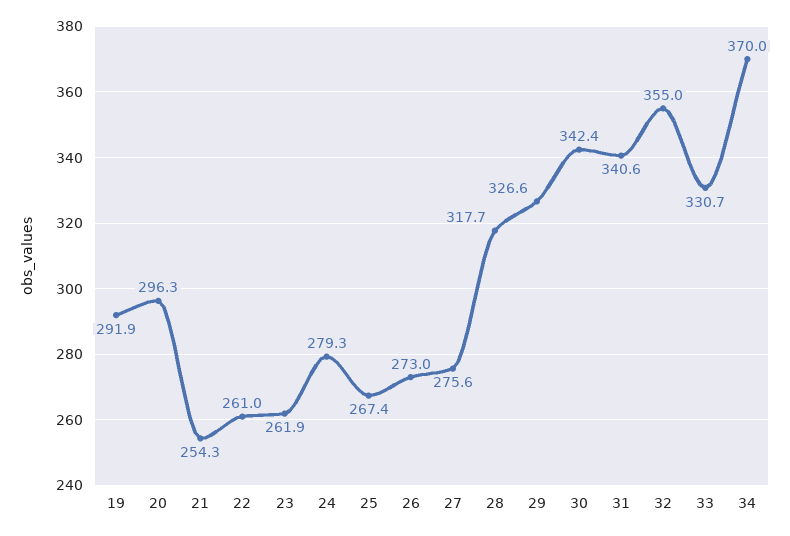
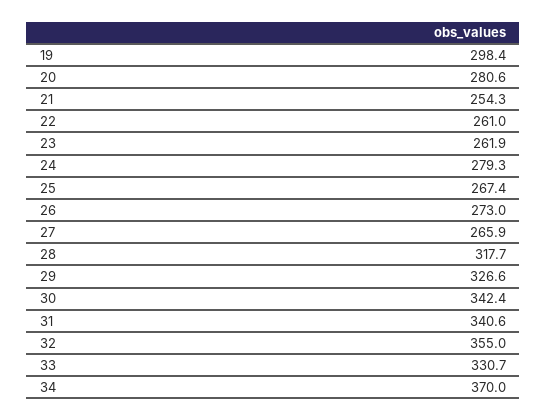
  {
-   "19": 291.9,
+   "19": 298.4,
-   "20": 296.3,
+   "20": 280.6,
    "21": 254.3,
    "22": 261,
    "23": 261.9,
    "24": 279.3,
    "25": 267.4,
    "26": 273,
-   "27": 275.6,
+   "27": 265.9,
    "28": 317.7,
    "29": 326.6,
    "30": 342.4,
    "31": 340.6,
    "32": 355,
    "33": 330.7,
    "34": 370
  }

